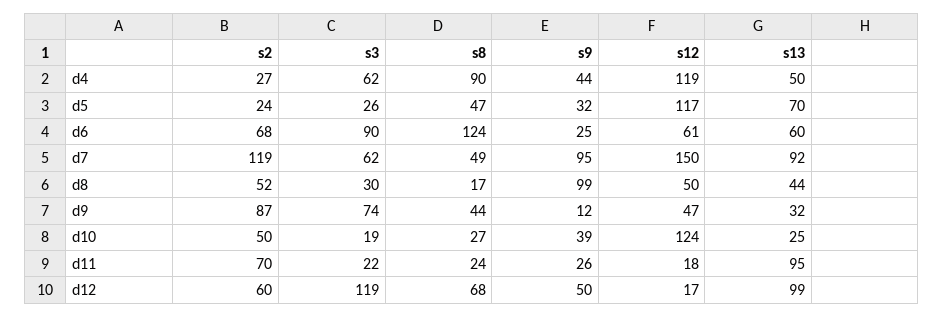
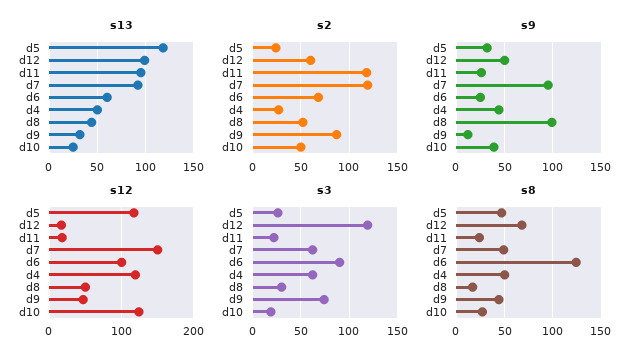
  {
    "s2": {
      "d4": 27,
      "d5": 24,
      "d6": 68,
      "d7": 119,
      "d8": 52,
      "d9": 87,
      "d10": 50,
-     "d11": 70,
+     "d11": 120,
      "d12": 60
    },
    "s3": {
      "d4": 62,
      "d5": 26,
      "d6": 90,
      "d7": 62,
      "d8": 30,
      "d9": 74,
      "d10": 19,
      "d11": 22,
      "d12": 119
    },
    "s8": {
-     "d4": 90,
+     "d4": 50,
      "d5": 47,
      "d6": 124,
      "d7": 49,
      "d8": 17,
      "d9": 44,
      "d10": 27,
      "d11": 24,
      "d12": 68
    },
    "s9": {
      "d4": 44,
      "d5": 32,
      "d6": 25,
      "d7": 95,
      "d8": 99,
      "d9": 12,
      "d10": 39,
      "d11": 26,
      "d12": 50
    },
    "s12": {
      "d4": 119,
      "d5": 117,
-     "d6": 61,
+     "d6": 100,
      "d7": 150,
      "d8": 50,
      "d9": 47,
      "d10": 124,
      "d11": 18,
      "d12": 17
    },
    "s13": {
      "d4": 50,
-     "d5": 70,
+     "d5": 120,
      "d6": 60,
      "d7": 92,
      "d8": 44,
      "d9": 32,
      "d10": 25,
      "d11": 95,
      "d12": 99
    }
  }

